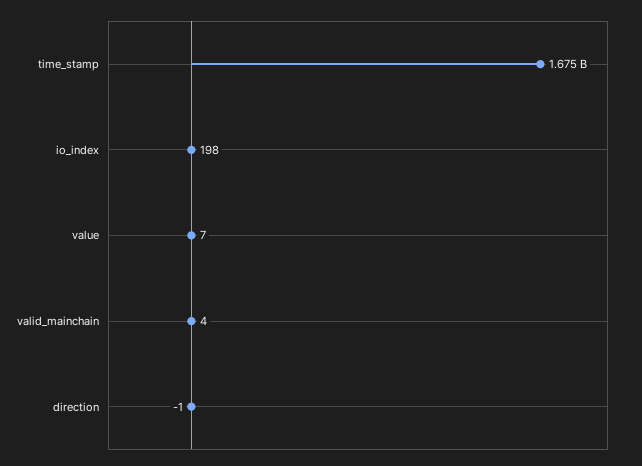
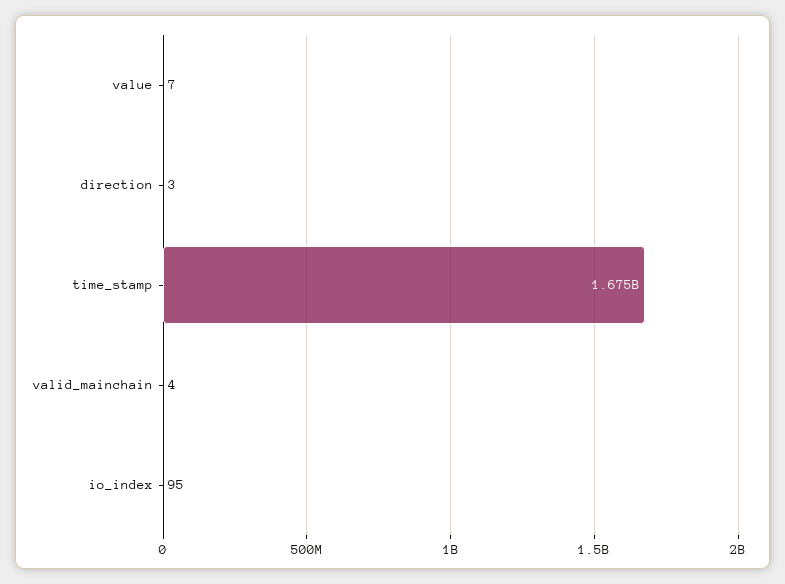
  {
    "time_stamp": 1675000000,
-   "io_index": 198,
+   "io_index": 95,
    "value": 7,
    "valid_mainchain": 4,
-   "direction": -1
+   "direction": 3
  }

